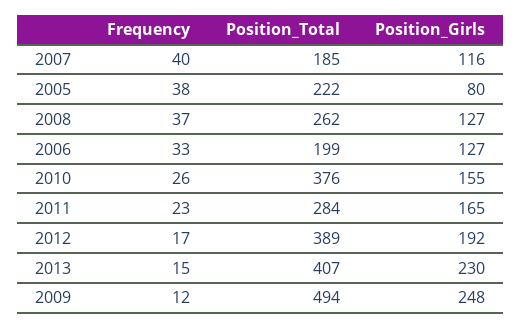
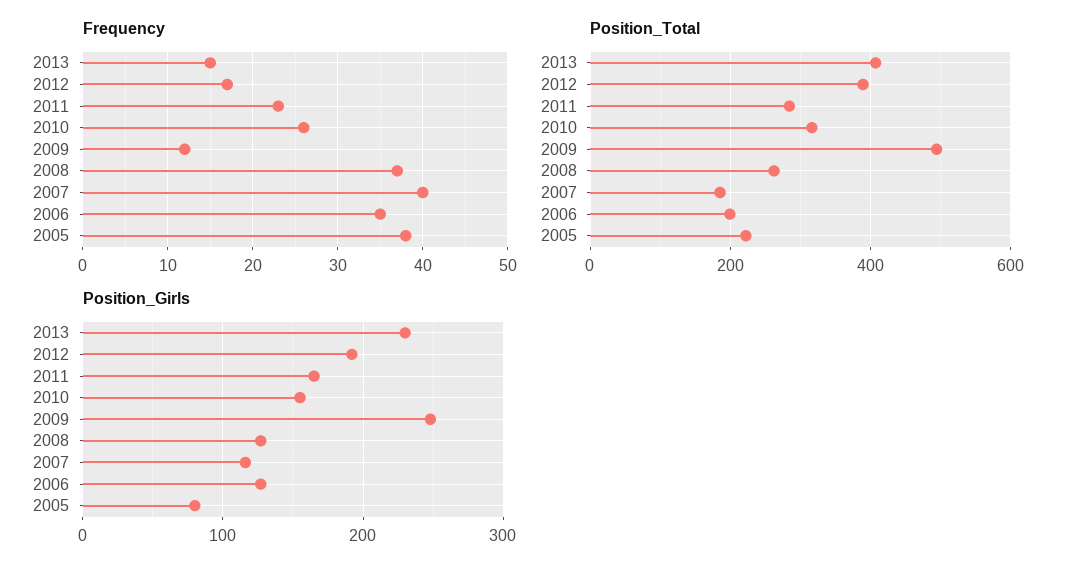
  {
    "Frequency": {
      "2007": 40,
      "2005": 38,
      "2008": 37,
-     "2006": 33,
+     "2006": 35,
      "2010": 26,
      "2011": 23,
      "2012": 17,
      "2013": 15,
      "2009": 12
    },
    "Position_Total": {
      "2007": 185,
      "2005": 222,
      "2008": 262,
      "2006": 199,
-     "2010": 376,
+     "2010": 320,
      "2011": 284,
      "2012": 389,
      "2013": 407,
      "2009": 494
    },
    "Position_Girls": {
      "2007": 116,
      "2005": 80,
      "2008": 127,
      "2006": 127,
      "2010": 155,
      "2011": 165,
      "2012": 192,
      "2013": 230,
      "2009": 248
    }
  }

